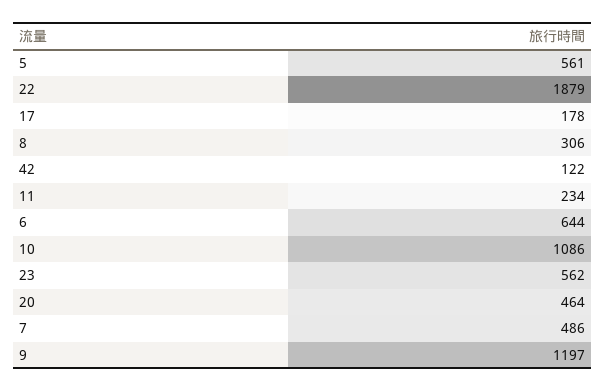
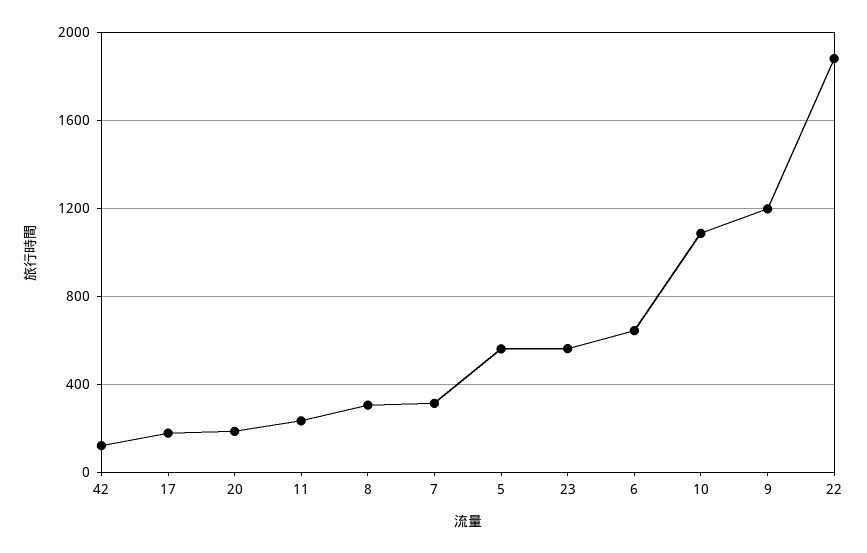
  {
    "5": 561,
    "22": 1879,
    "17": 178,
    "8": 306,
    "42": 122,
    "11": 234,
    "6": 644,
    "10": 1086,
    "23": 562,
-   "20": 464,
+   "20": 200,
-   "7": 486,
+   "7": 300,
    "9": 1197
  }

